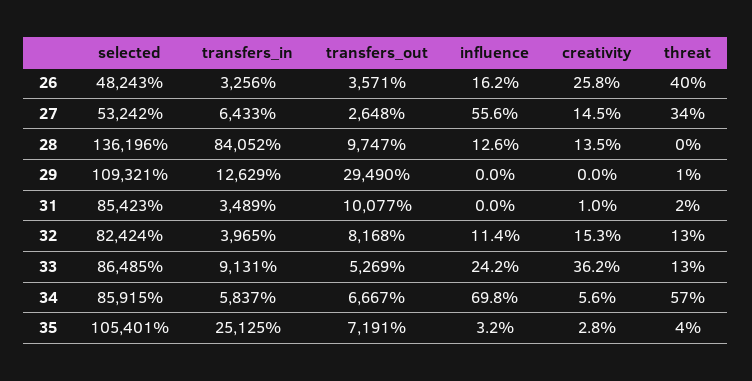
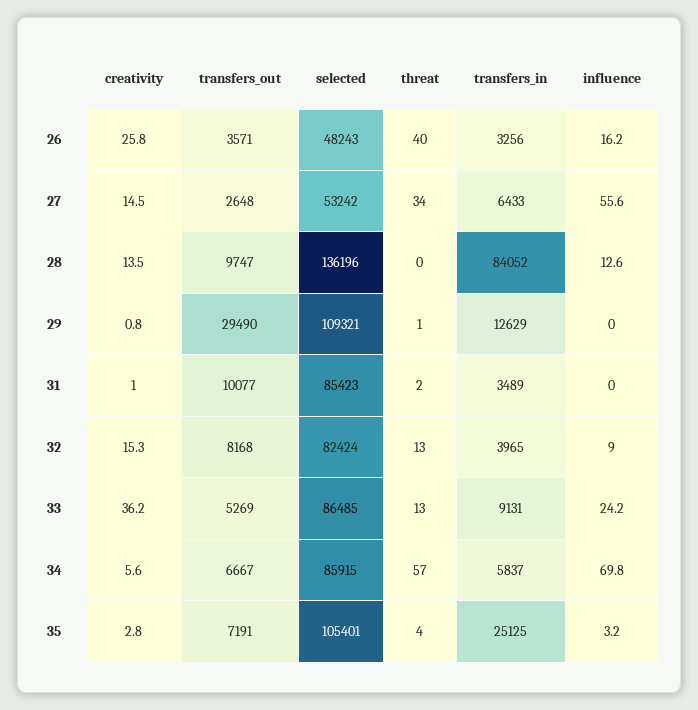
  {
    "selected": {
      "26": 48243,
      "27": 53242,
      "28": 136196,
      "29": 109321,
      "31": 85423,
      "32": 82424,
      "33": 86485,
      "34": 85915,
      "35": 105401
    },
    "transfers_in": {
      "26": 3256,
      "27": 6433,
      "28": 84052,
      "29": 12629,
      "31": 3489,
      "32": 3965,
      "33": 9131,
      "34": 5837,
      "35": 25125
    },
    "transfers_out": {
      "26": 3571,
      "27": 2648,
      "28": 9747,
      "29": 29490,
      "31": 10077,
      "32": 8168,
      "33": 5269,
      "34": 6667,
      "35": 7191
    },
    "influence": {
      "26": 16.2,
      "27": 55.6,
      "28": 12.6,
      "29": 0,
      "31": 0,
-     "32": 11.4,
+     "32": 9,
      "33": 24.2,
      "34": 69.8,
      "35": 3.2
    },
    "creativity": {
      "26": 25.8,
      "27": 14.5,
      "28": 13.5,
-     "29": 0,
+     "29": 0.8,
      "31": 1,
      "32": 15.3,
      "33": 36.2,
      "34": 5.6,
      "35": 2.8
    },
    "threat": {
      "26": 40,
      "27": 34,
      "28": 0,
      "29": 1,
      "31": 2,
      "32": 13,
      "33": 13,
      "34": 57,
      "35": 4
    }
  }

